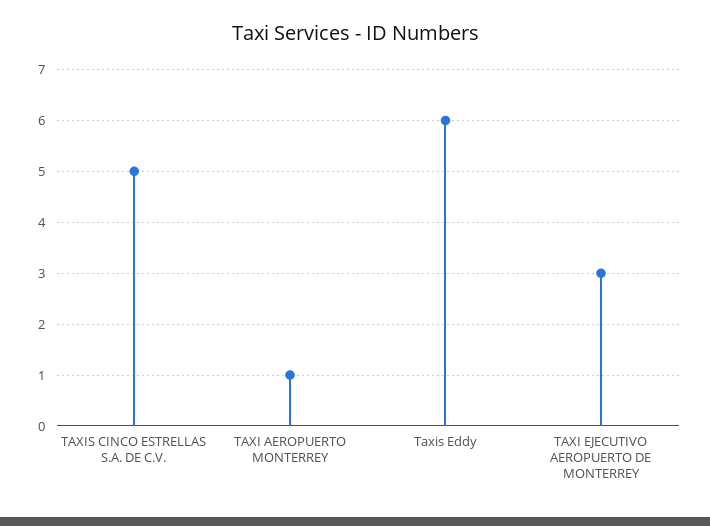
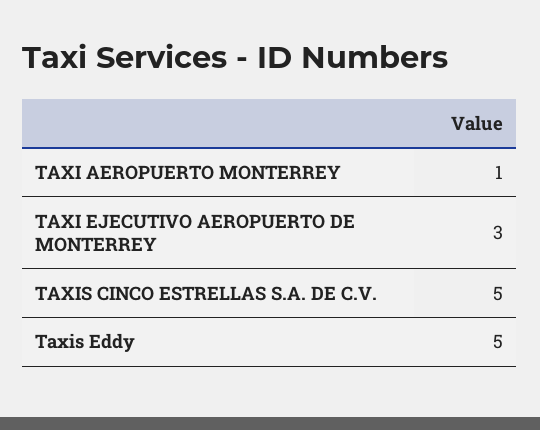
  {
    "TAXIS CINCO ESTRELLAS S.A. DE C.V.": 5,
    "TAXI AEROPUERTO MONTERREY": 1,
-   "Taxis Eddy": 6,
+   "Taxis Eddy": 5,
    "TAXI EJECUTIVO AEROPUERTO DE MONTERREY": 3
  }

